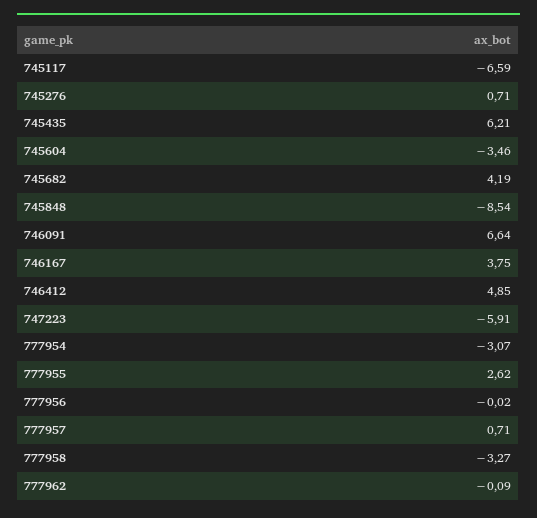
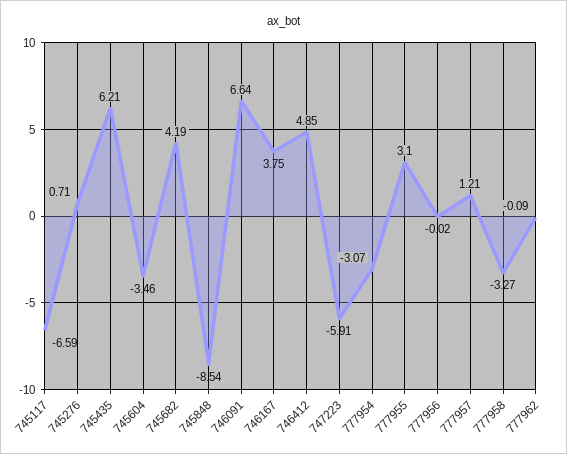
  {
    "745117": -6.59,
    "745276": 0.71,
    "745435": 6.21,
    "745604": -3.46,
    "745682": 4.19,
    "745848": -8.54,
    "746091": 6.64,
    "746167": 3.75,
    "746412": 4.85,
    "747223": -5.91,
    "777954": -3.07,
-   "777955": 2.62,
+   "777955": 3.1,
    "777956": -0.02,
-   "777957": 0.71,
+   "777957": 1.21,
    "777958": -3.27,
    "777962": -0.09
  }

